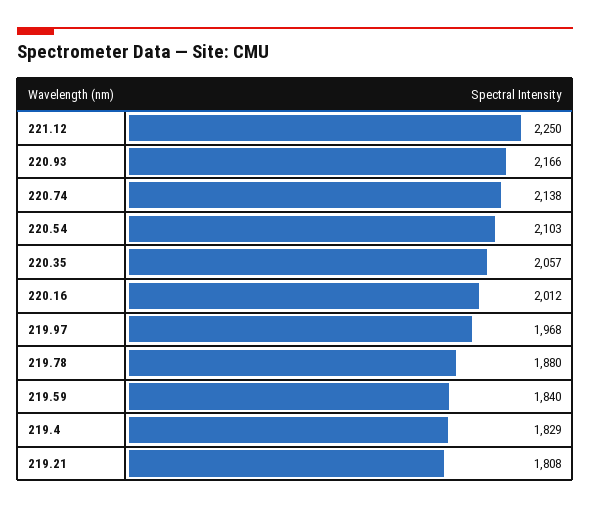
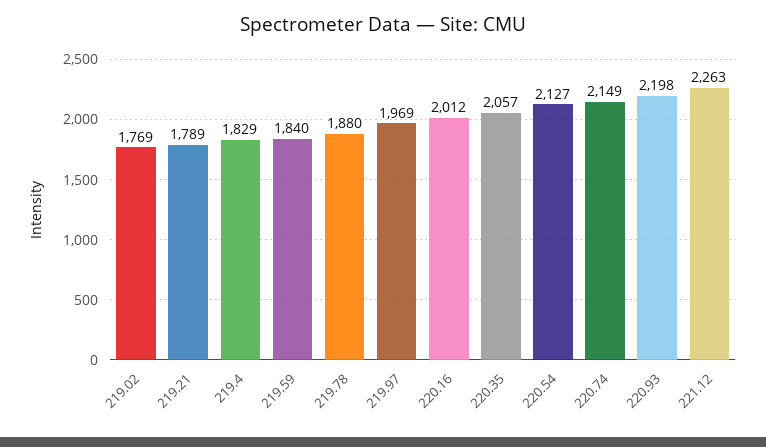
  {
-   "221.12": 2250,
+   "221.12": 2263,
-   "220.93": 2166,
+   "220.93": 2198,
-   "220.74": 2138,
+   "220.74": 2149,
-   "220.54": 2103,
+   "220.54": 2127,
    "220.35": 2057,
    "220.16": 2012,
-   "219.97": 1968,
+   "219.97": 1969,
    "219.78": 1880,
    "219.59": 1840,
    "219.4": 1829,
-   "219.21": 1808
+   "219.21": 1789,
+   "219.02": 1769
  }

